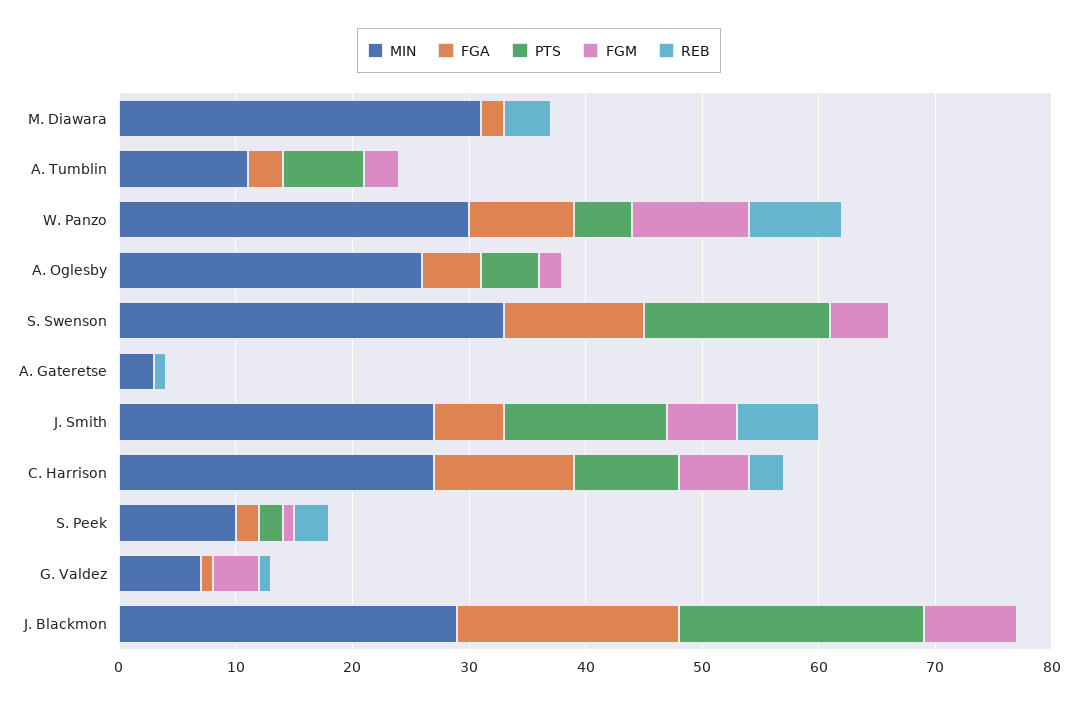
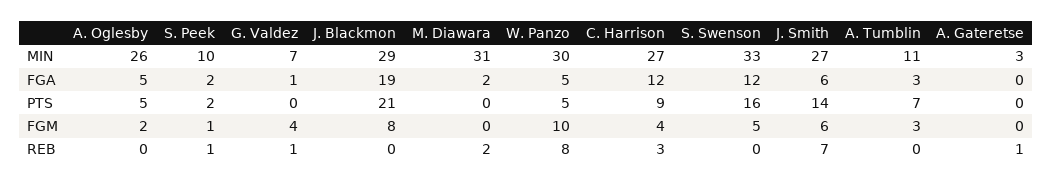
  {
    "MIN": {
      "M. Diawara": 31,
      "A. Tumblin": 11,
      "W. Panzo": 30,
      "A. Oglesby": 26,
      "S. Swenson": 33,
      "A. Gateretse": 3,
      "J. Smith": 27,
      "C. Harrison": 27,
      "S. Peek": 10,
      "G. Valdez": 7,
      "J. Blackmon": 29
    },
    "FGA": {
      "M. Diawara": 2,
      "A. Tumblin": 3,
-     "W. Panzo": 9,
+     "W. Panzo": 5,
      "A. Oglesby": 5,
      "S. Swenson": 12,
      "A. Gateretse": 0,
      "J. Smith": 6,
      "C. Harrison": 12,
      "S. Peek": 2,
      "G. Valdez": 1,
      "J. Blackmon": 19
    },
    "PTS": {
      "M. Diawara": 0,
      "A. Tumblin": 7,
      "W. Panzo": 5,
      "A. Oglesby": 5,
      "S. Swenson": 16,
      "A. Gateretse": 0,
      "J. Smith": 14,
      "C. Harrison": 9,
      "S. Peek": 2,
      "G. Valdez": 0,
      "J. Blackmon": 21
    },
    "FGM": {
      "M. Diawara": 0,
      "A. Tumblin": 3,
      "W. Panzo": 10,
      "A. Oglesby": 2,
      "S. Swenson": 5,
      "A. Gateretse": 0,
      "J. Smith": 6,
-     "C. Harrison": 6,
+     "C. Harrison": 4,
      "S. Peek": 1,
      "G. Valdez": 4,
      "J. Blackmon": 8
    },
    "REB": {
-     "M. Diawara": 4,
+     "M. Diawara": 2,
      "A. Tumblin": 0,
      "W. Panzo": 8,
      "A. Oglesby": 0,
      "S. Swenson": 0,
      "A. Gateretse": 1,
      "J. Smith": 7,
      "C. Harrison": 3,
-     "S. Peek": 3,
+     "S. Peek": 1,
      "G. Valdez": 1,
      "J. Blackmon": 0
    }
  }

